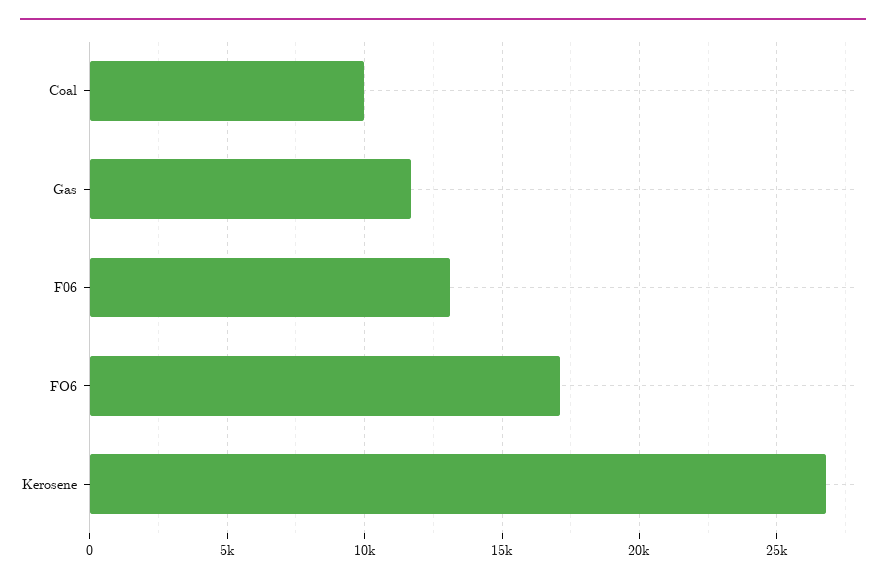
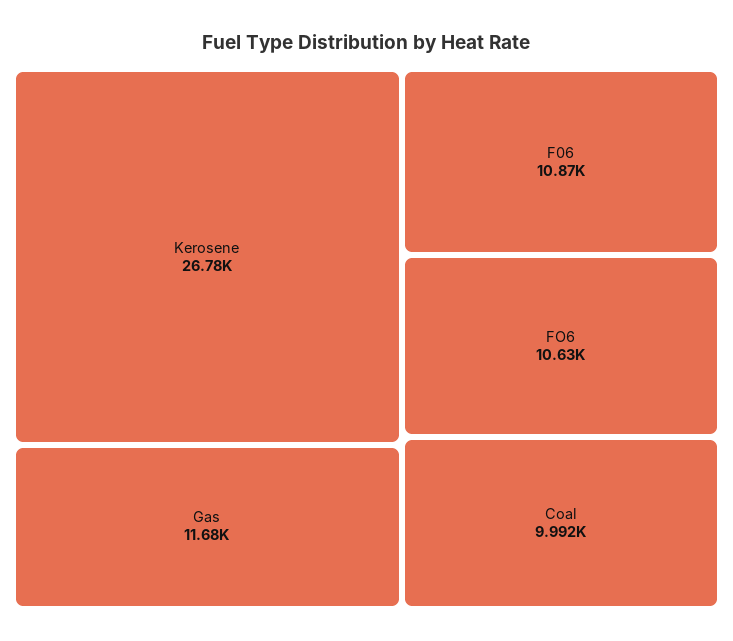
  {
    "Coal": 9992,
    "Gas": 11680,
-   "F06": 13000,
+   "F06": 10870,
-   "FO6": 17000,
+   "FO6": 10630,
    "Kerosene": 26780
  }

